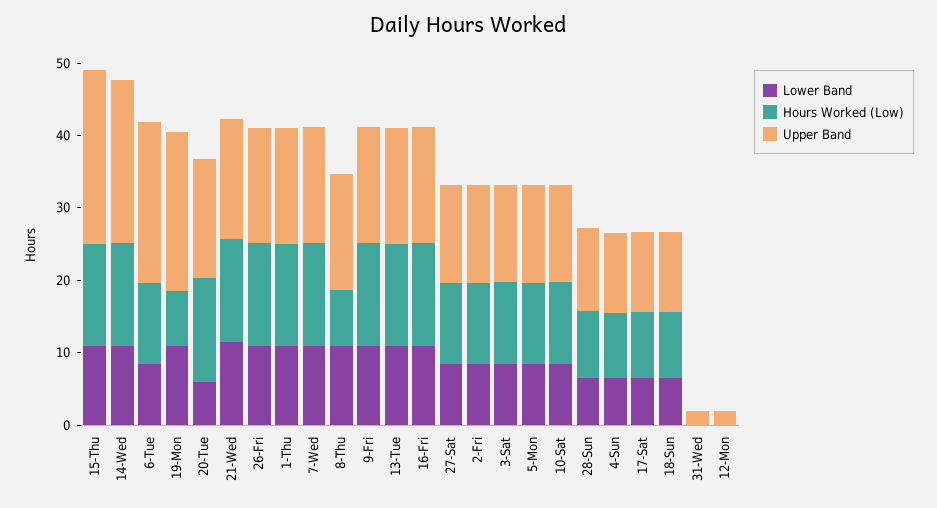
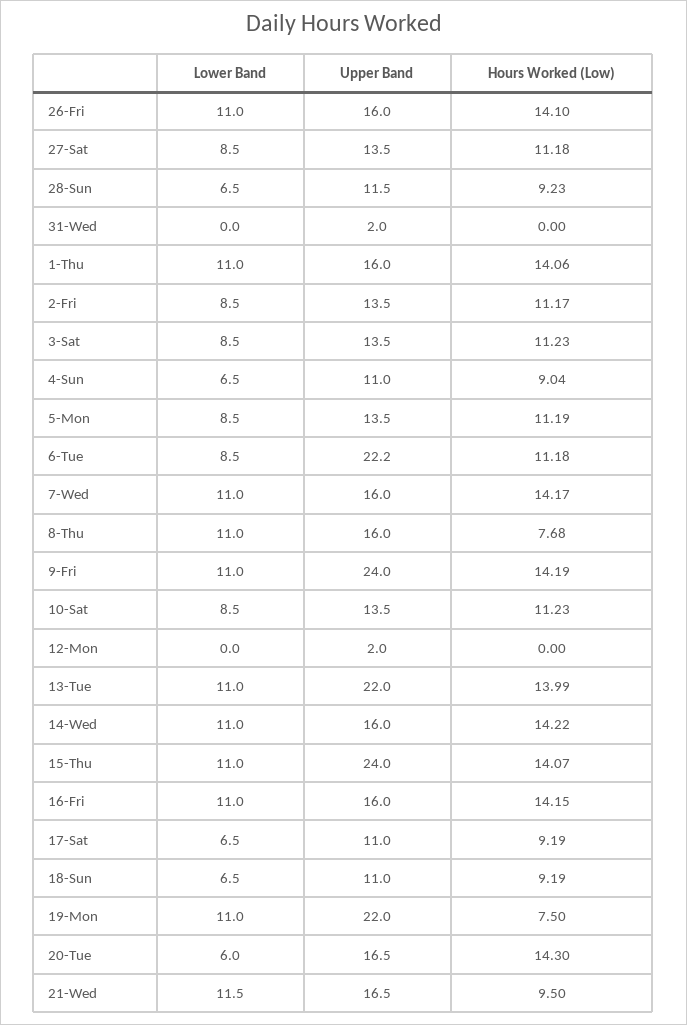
  {
    "Lower Band": {
      "15-Thu": 11,
      "14-Wed": 11,
      "6-Tue": 8.5,
      "19-Mon": 11,
      "20-Tue": 6,
      "21-Wed": 11.5,
      "26-Fri": 11,
      "1-Thu": 11,
      "7-Wed": 11,
      "8-Thu": 11,
      "9-Fri": 11,
      "13-Tue": 11,
      "16-Fri": 11,
      "27-Sat": 8.5,
      "2-Fri": 8.5,
      "3-Sat": 8.5,
      "5-Mon": 8.5,
      "10-Sat": 8.5,
      "28-Sun": 6.5,
      "4-Sun": 6.5,
      "17-Sat": 6.5,
      "18-Sun": 6.5,
      "31-Wed": 0,
      "12-Mon": 0
    },
    "Hours Worked (Low)": {
      "15-Thu": 14.07,
      "14-Wed": 14.22,
      "6-Tue": 11.18,
      "19-Mon": 7.5,
      "20-Tue": 14.3,
-     "21-Wed": 14,
+     "21-Wed": 9.5,
      "26-Fri": 14.1,
      "1-Thu": 14.06,
      "7-Wed": 14.17,
      "8-Thu": 7.68,
      "9-Fri": 14.19,
      "13-Tue": 13.99,
      "16-Fri": 14.15,
      "27-Sat": 11.18,
      "2-Fri": 11.17,
      "3-Sat": 11.23,
      "5-Mon": 11.19,
      "10-Sat": 11.23,
      "28-Sun": 9.23,
      "4-Sun": 9.04,
      "17-Sat": 9.19,
      "18-Sun": 9.19,
      "31-Wed": 0,
      "12-Mon": 0
    },
    "Upper Band": {
      "15-Thu": 24,
-     "14-Wed": 22,
+     "14-Wed": 16,
      "6-Tue": 22.2,
      "19-Mon": 22,
      "20-Tue": 16.5,
      "21-Wed": 16.5,
      "26-Fri": 16,
      "1-Thu": 16,
      "7-Wed": 16,
      "8-Thu": 16,
-     "9-Fri": 16,
+     "9-Fri": 24,
-     "13-Tue": 16,
+     "13-Tue": 22,
      "16-Fri": 16,
      "27-Sat": 13.5,
      "2-Fri": 13.5,
      "3-Sat": 13.5,
      "5-Mon": 13.5,
      "10-Sat": 13.5,
      "28-Sun": 11.5,
      "4-Sun": 11,
      "17-Sat": 11,
      "18-Sun": 11,
      "31-Wed": 2,
      "12-Mon": 2
    }
  }

